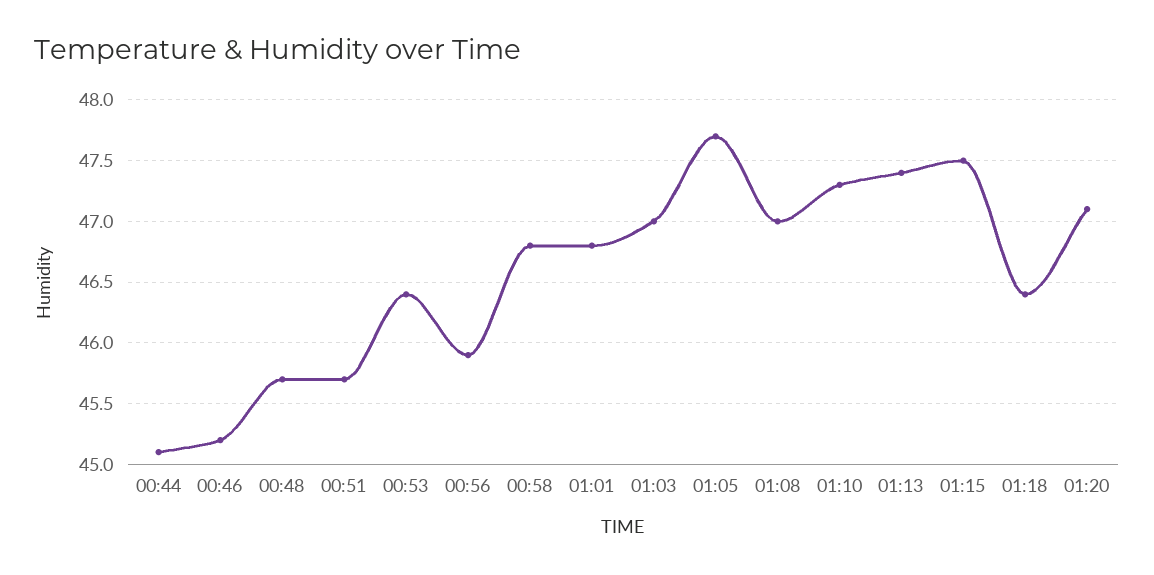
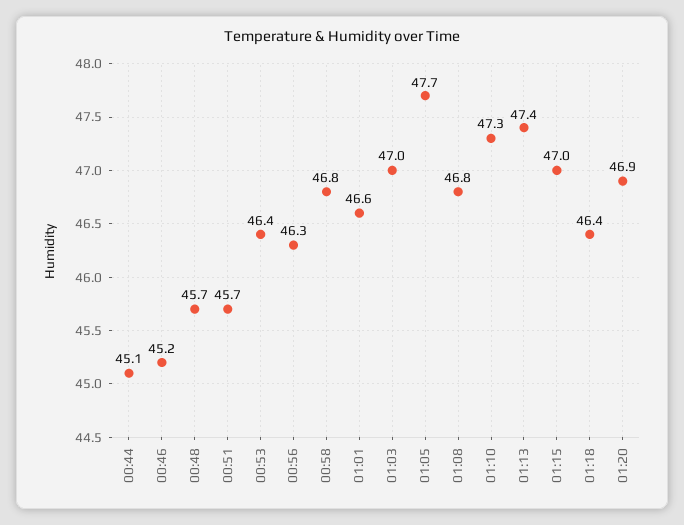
  {
    "00:44": 45.1,
    "00:46": 45.2,
    "00:48": 45.7,
    "00:51": 45.7,
    "00:53": 46.4,
-   "00:56": 45.9,
+   "00:56": 46.3,
    "00:58": 46.8,
-   "01:01": 46.8,
+   "01:01": 46.6,
    "01:03": 47,
    "01:05": 47.7,
-   "01:08": 47,
+   "01:08": 46.8,
    "01:10": 47.3,
    "01:13": 47.4,
-   "01:15": 47.5,
+   "01:15": 47,
    "01:18": 46.4,
-   "01:20": 47.1
+   "01:20": 46.9
  }

